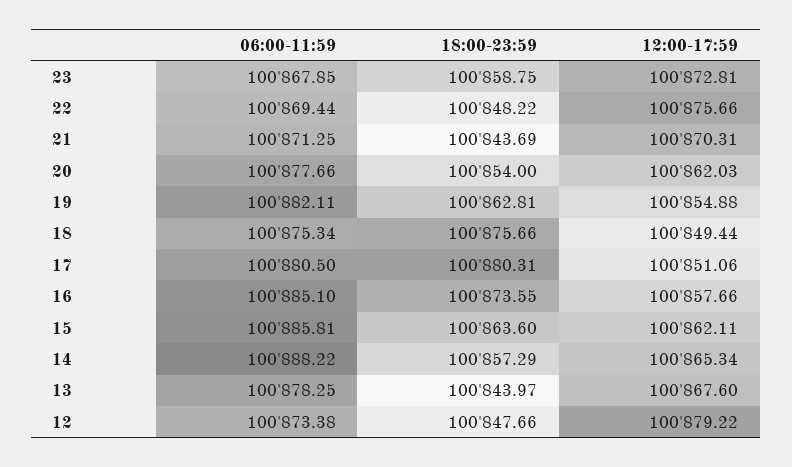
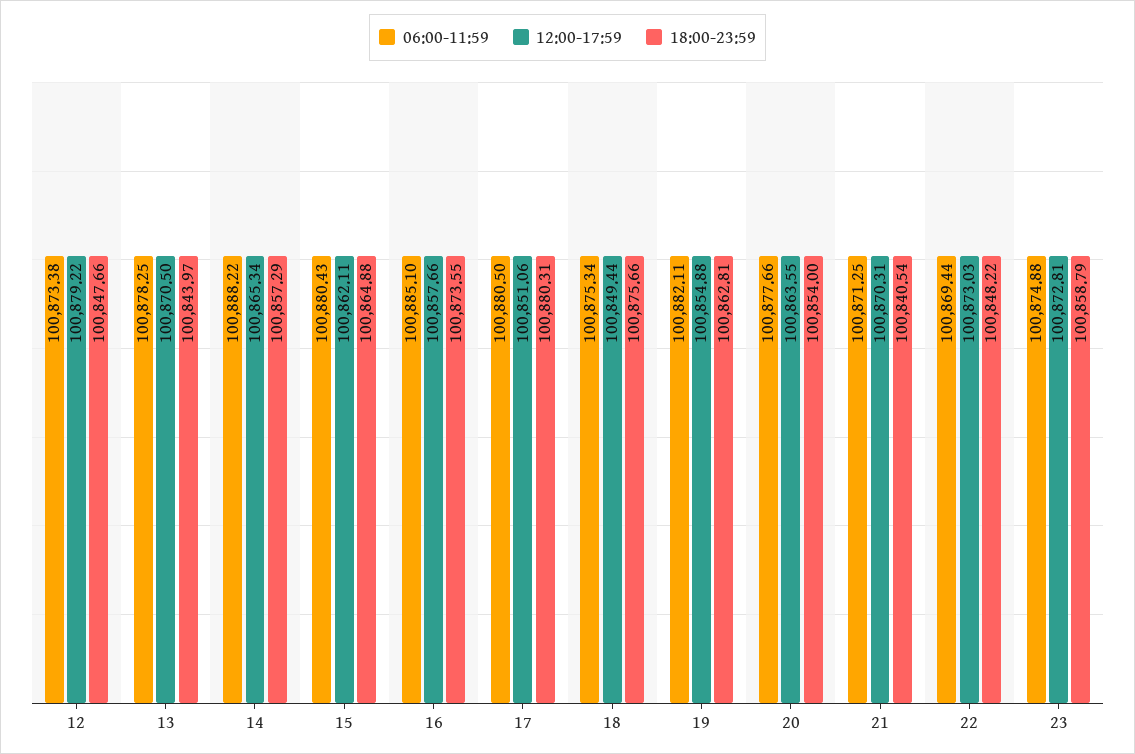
  {
    "06:00-11:59": {
-     "23": 100867.85,
+     "23": 100874.88,
      "22": 100869.44,
      "21": 100871.25,
      "20": 100877.66,
      "19": 100882.11,
      "18": 100875.34,
      "17": 100880.5,
      "16": 100885.1,
-     "15": 100885.81,
+     "15": 100880.43,
      "14": 100888.22,
      "13": 100878.25,
      "12": 100873.38
    },
    "18:00-23:59": {
-     "23": 100858.75,
+     "23": 100858.79,
      "22": 100848.22,
-     "21": 100843.69,
+     "21": 100840.54,
      "20": 100854,
      "19": 100862.81,
      "18": 100875.66,
      "17": 100880.31,
      "16": 100873.55,
-     "15": 100863.6,
+     "15": 100864.88,
      "14": 100857.29,
      "13": 100843.97,
      "12": 100847.66
    },
    "12:00-17:59": {
      "23": 100872.81,
-     "22": 100875.66,
+     "22": 100873.03,
      "21": 100870.31,
-     "20": 100862.03,
+     "20": 100863.55,
      "19": 100854.88,
      "18": 100849.44,
      "17": 100851.06,
      "16": 100857.66,
      "15": 100862.11,
      "14": 100865.34,
-     "13": 100867.6,
+     "13": 100870.5,
      "12": 100879.22
    }
  }

